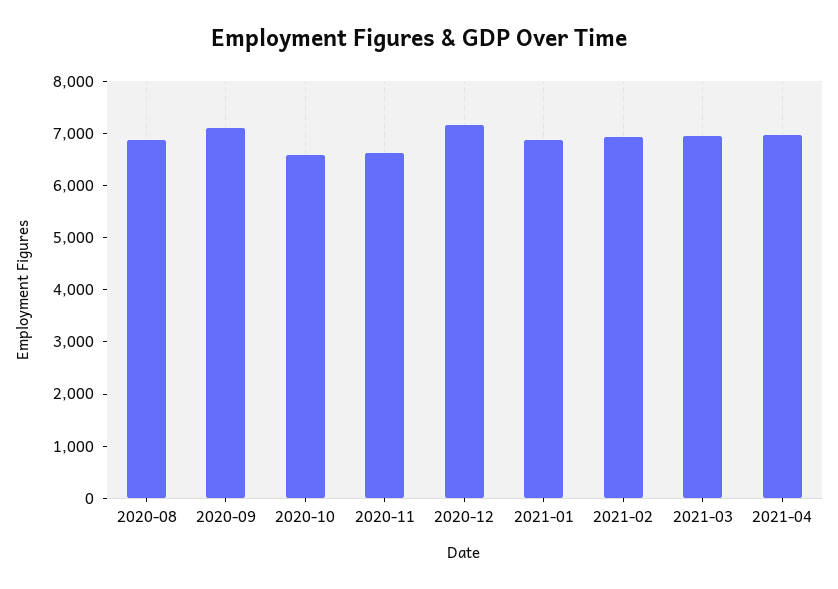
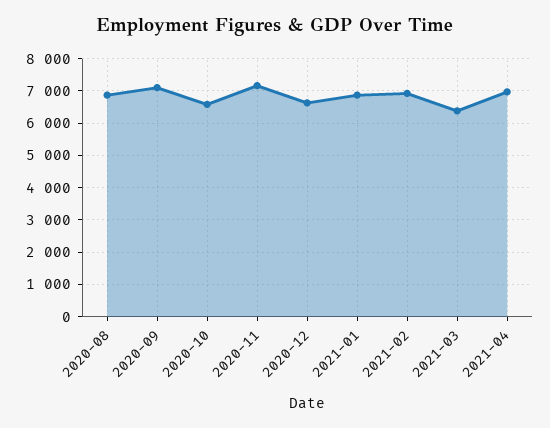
  {
    "2020-08": 6800,
    "2020-09": 7200,
    "2020-10": 6600,
-   "2020-11": 6600,
+   "2020-11": 7200,
-   "2020-12": 7200,
+   "2020-12": 6600,
    "2021-01": 6800,
    "2021-02": 7000,
-   "2021-03": 7000,
+   "2021-03": 6400,
    "2021-04": 7000
  }

